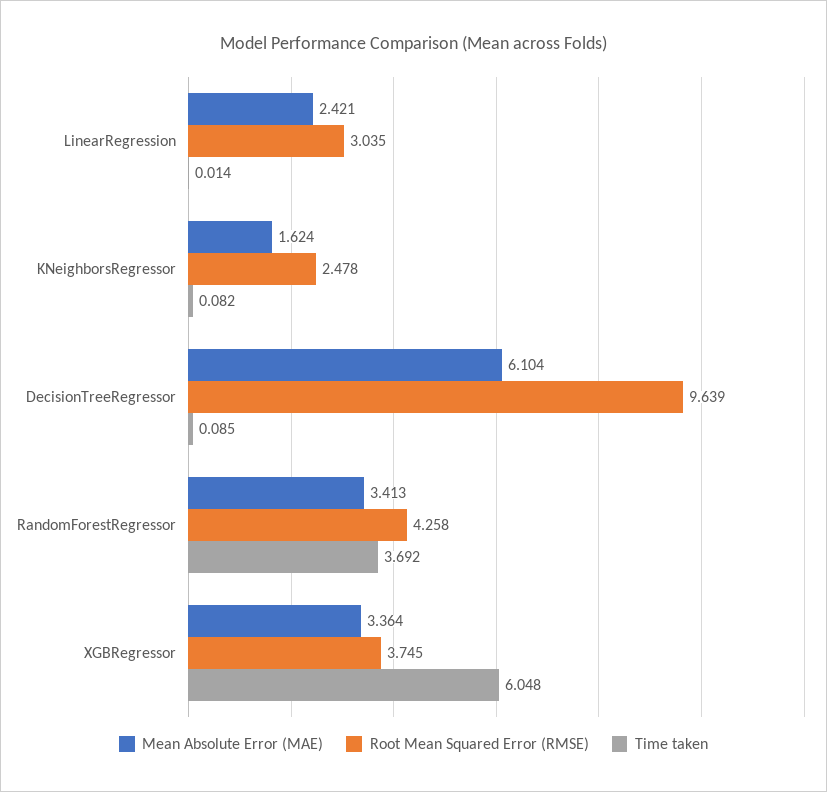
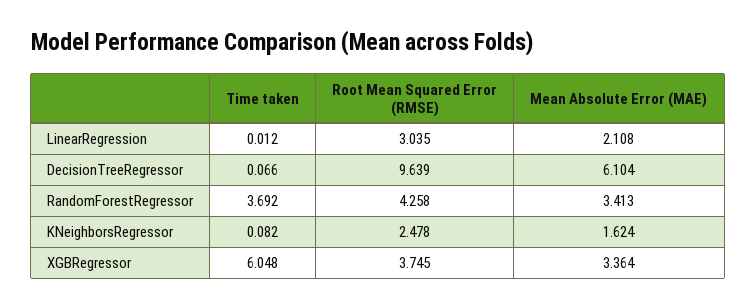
  {
    "Mean Absolute Error (MAE)": {
-     "LinearRegression": 2.421,
+     "LinearRegression": 2.108,
      "KNeighborsRegressor": 1.624,
      "DecisionTreeRegressor": 6.104,
      "RandomForestRegressor": 3.413,
      "XGBRegressor": 3.364
    },
    "Root Mean Squared Error (RMSE)": {
      "LinearRegression": 3.035,
      "KNeighborsRegressor": 2.478,
      "DecisionTreeRegressor": 9.639,
      "RandomForestRegressor": 4.258,
      "XGBRegressor": 3.745
    },
    "Time taken": {
-     "LinearRegression": 0.014,
+     "LinearRegression": 0.012,
      "KNeighborsRegressor": 0.082,
-     "DecisionTreeRegressor": 0.085,
+     "DecisionTreeRegressor": 0.066,
      "RandomForestRegressor": 3.692,
      "XGBRegressor": 6.048
    }
  }

